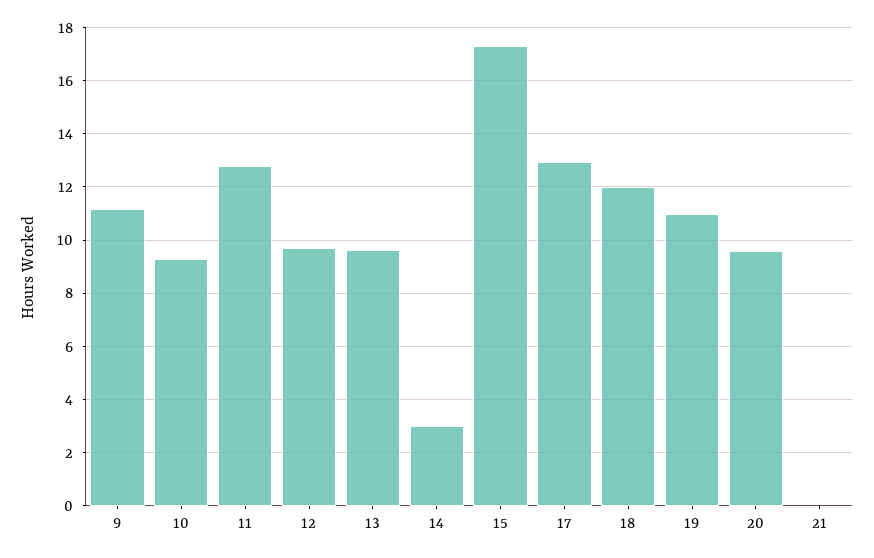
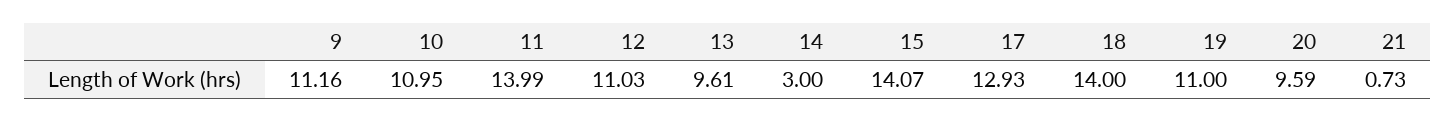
  {
    "9": 11.16,
-   "10": 9.25,
+   "10": 10.95,
-   "11": 12.75,
+   "11": 13.99,
-   "12": 9.75,
+   "12": 11.03,
    "13": 9.61,
    "14": 3,
-   "15": 17.25,
+   "15": 14.07,
    "17": 12.93,
-   "18": 12,
+   "18": 14,
    "19": 11,
    "20": 9.59,
-   "21": 0
+   "21": 0.73
  }

